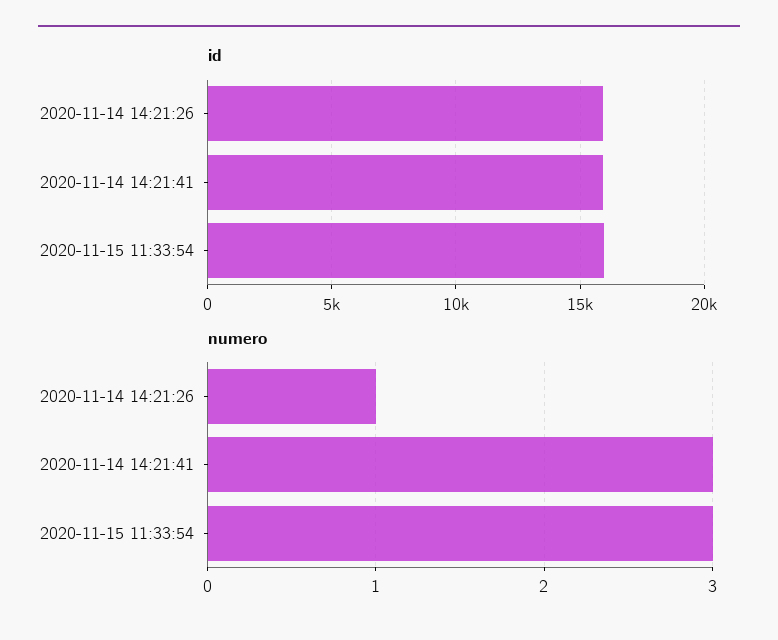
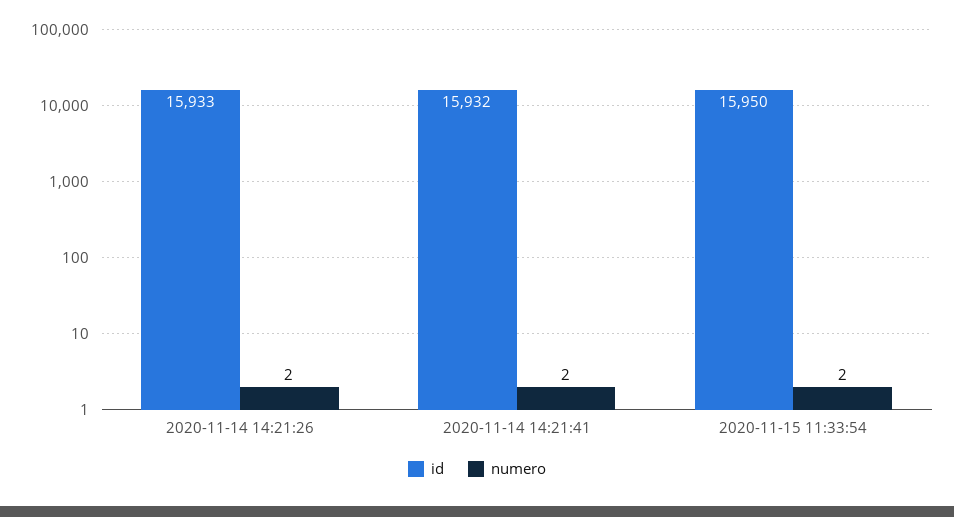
  {
    "id": {
      "2020-11-14 14:21:26": 15933,
      "2020-11-14 14:21:41": 15932,
      "2020-11-15 11:33:54": 15950
    },
    "numero": {
-     "2020-11-14 14:21:26": 1,
+     "2020-11-14 14:21:26": 2,
-     "2020-11-14 14:21:41": 3,
+     "2020-11-14 14:21:41": 2,
-     "2020-11-15 11:33:54": 3
+     "2020-11-15 11:33:54": 2
    }
  }

